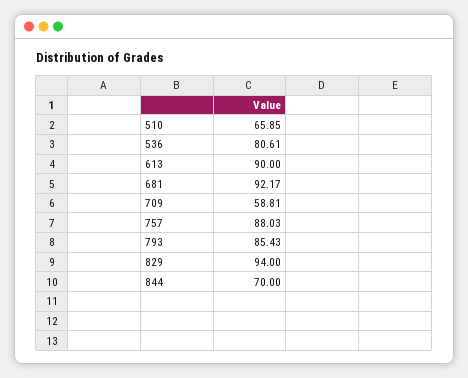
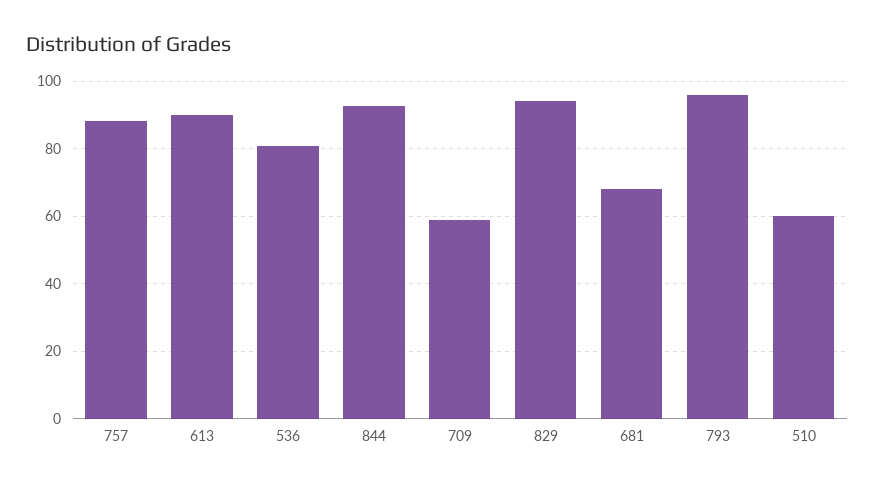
  {
-   "510": 65.85,
+   "510": 60,
    "536": 80.61,
    "613": 90,
-   "681": 92.17,
+   "681": 68,
    "709": 58.81,
    "757": 88.03,
-   "793": 85.43,
+   "793": 96,
    "829": 94,
-   "844": 70
+   "844": 92
  }

